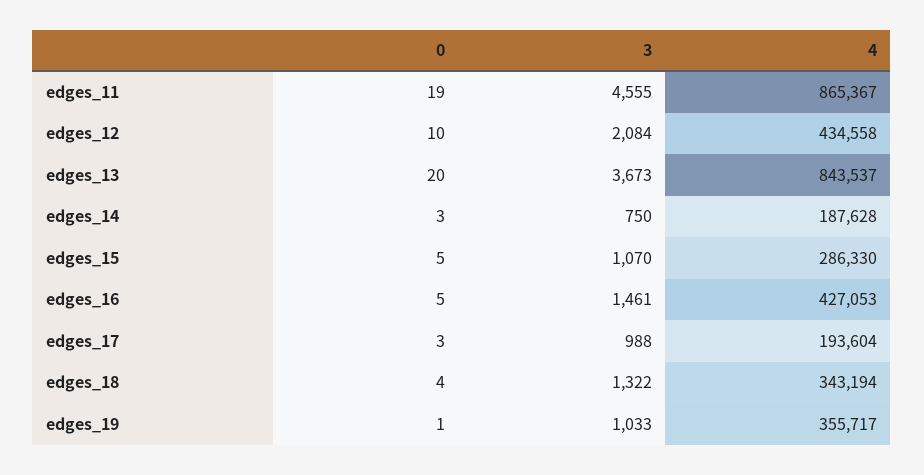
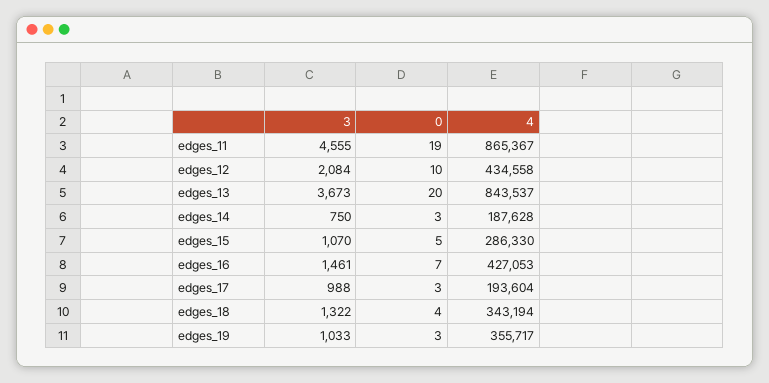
  {
    "0": {
      "edges_11": 19,
      "edges_12": 10,
      "edges_13": 20,
      "edges_14": 3,
      "edges_15": 5,
-     "edges_16": 5,
+     "edges_16": 7,
      "edges_17": 3,
      "edges_18": 4,
-     "edges_19": 1
+     "edges_19": 3
    },
    "3": {
      "edges_11": 4555,
      "edges_12": 2084,
      "edges_13": 3673,
      "edges_14": 750,
      "edges_15": 1070,
      "edges_16": 1461,
      "edges_17": 988,
      "edges_18": 1322,
      "edges_19": 1033
    },
    "4": {
      "edges_11": 865367,
      "edges_12": 434558,
      "edges_13": 843537,
      "edges_14": 187628,
      "edges_15": 286330,
      "edges_16": 427053,
      "edges_17": 193604,
      "edges_18": 343194,
      "edges_19": 355717
    }
  }

